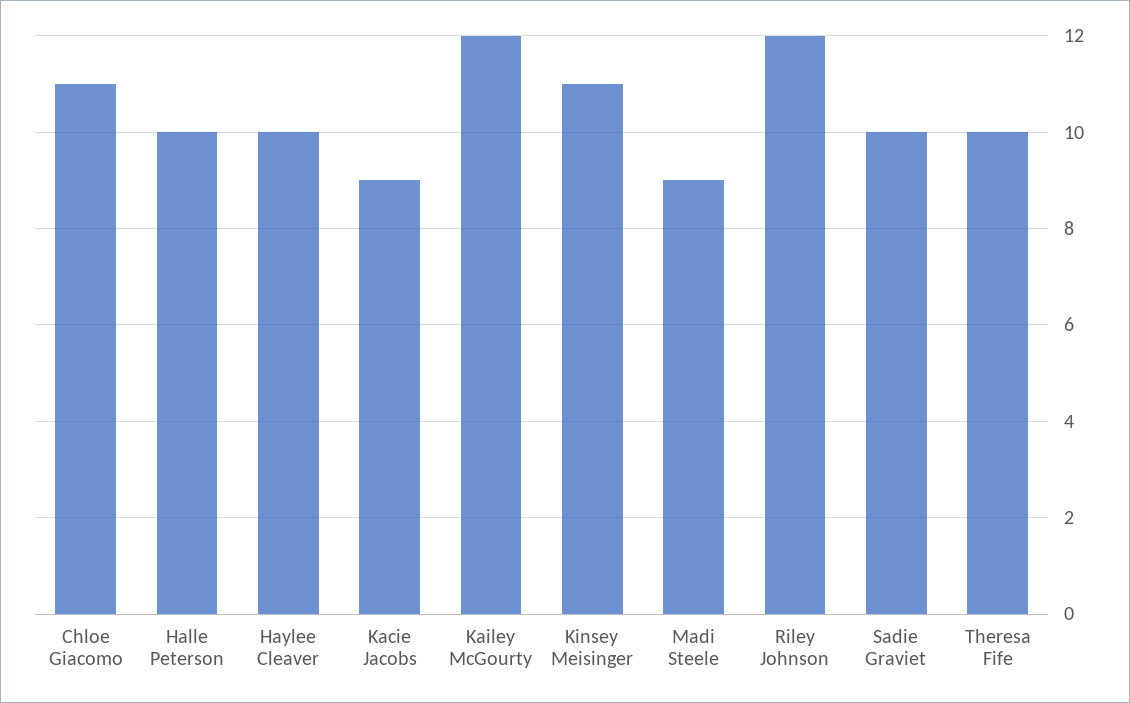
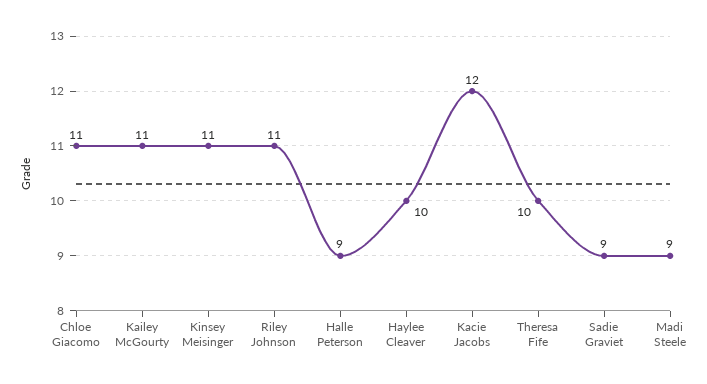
  {
    "Chloe Giacomo": 11,
-   "Halle Peterson": 10,
+   "Halle Peterson": 9,
    "Haylee Cleaver": 10,
-   "Kacie Jacobs": 9,
+   "Kacie Jacobs": 12,
-   "Kailey McGourty": 12,
+   "Kailey McGourty": 11,
    "Kinsey Meisinger": 11,
    "Madi Steele": 9,
-   "Riley Johnson": 12,
+   "Riley Johnson": 11,
-   "Sadie Graviet": 10,
+   "Sadie Graviet": 9,
    "Theresa Fife": 10
  }

